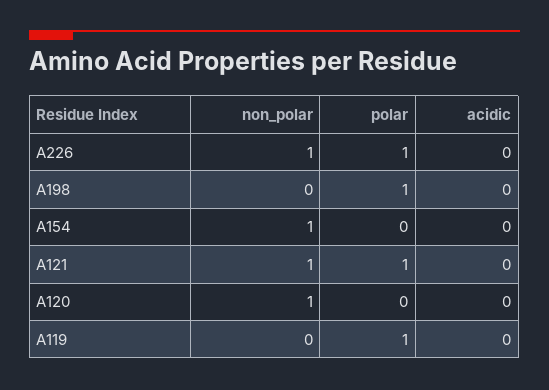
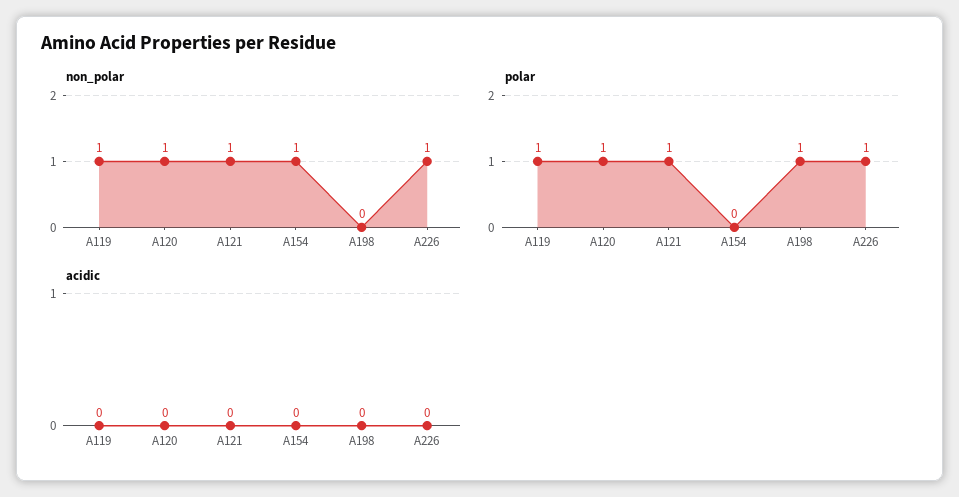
  {
    "non_polar": {
      "A226": 1,
      "A198": 0,
      "A154": 1,
      "A121": 1,
      "A120": 1,
-     "A119": 0
+     "A119": 1
    },
    "polar": {
      "A226": 1,
      "A198": 1,
      "A154": 0,
      "A121": 1,
-     "A120": 0,
+     "A120": 1,
      "A119": 1
    },
    "acidic": {
      "A226": 0,
      "A198": 0,
      "A154": 0,
      "A121": 0,
      "A120": 0,
      "A119": 0
    }
  }

